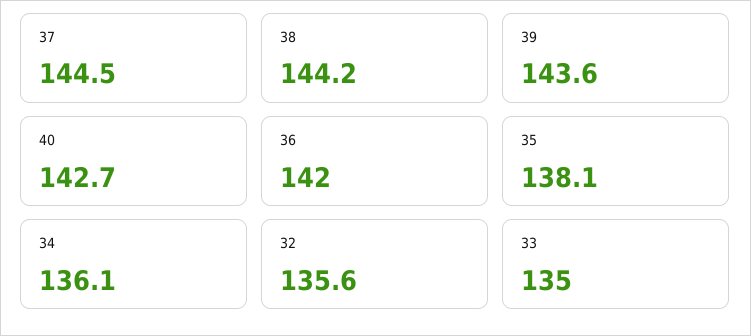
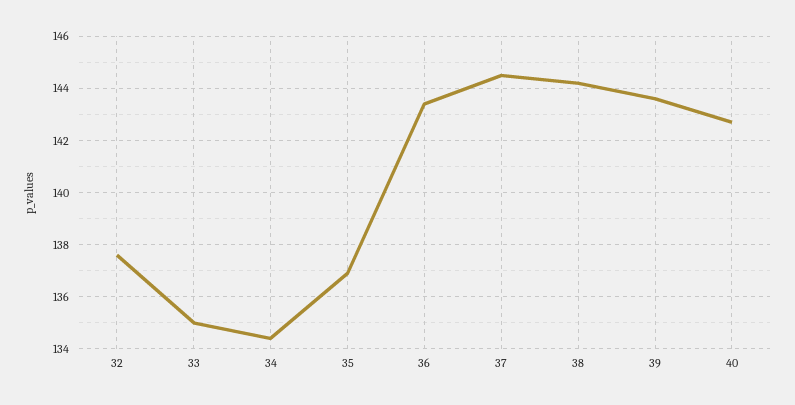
  {
    "37": 144.5,
    "38": 144.2,
    "39": 143.6,
    "40": 142.7,
-   "36": 142,
+   "36": 143.5,
-   "35": 138.1,
+   "35": 137,
-   "34": 136.1,
+   "34": 134.5,
-   "32": 135.6,
+   "32": 137.5,
    "33": 135
  }

